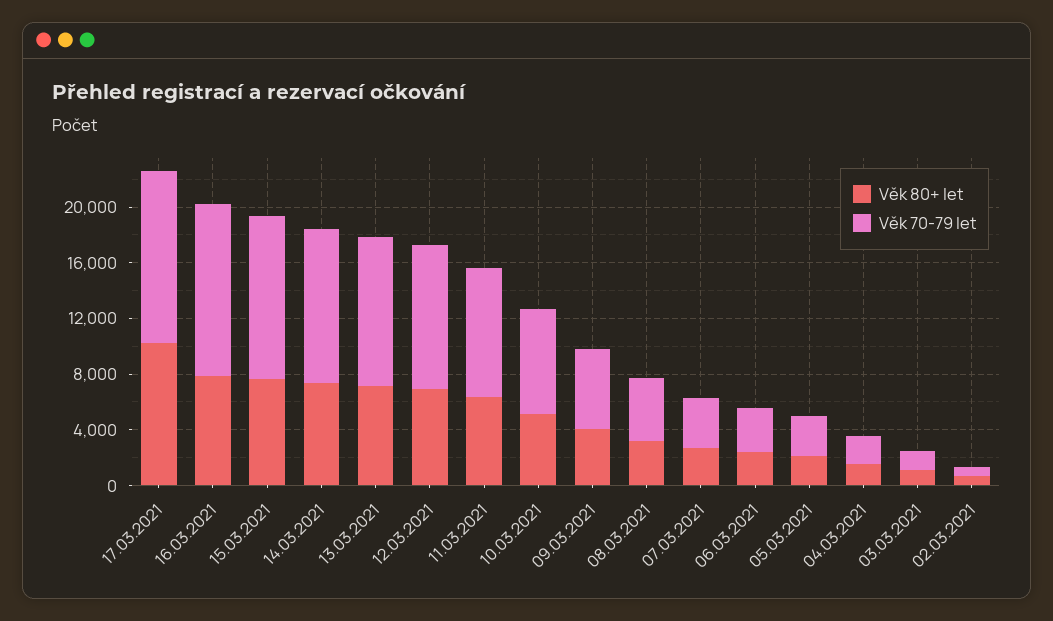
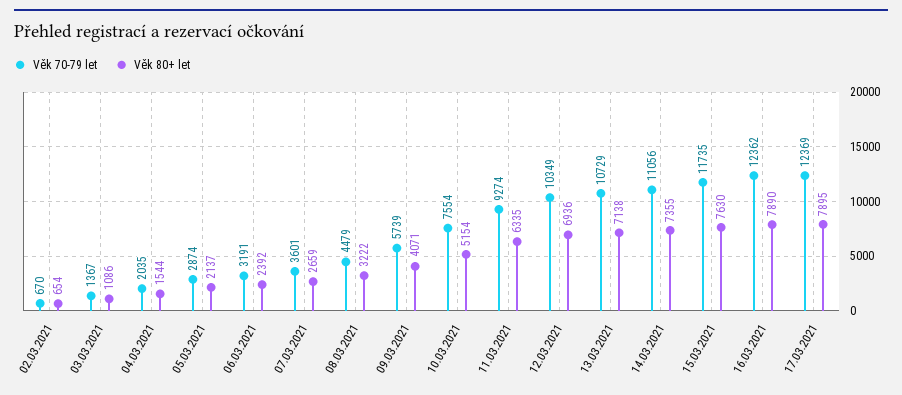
  {
    "Věk 80+ let": {
-     "17.03.2021": 10000,
+     "17.03.2021": 7895,
      "16.03.2021": 7890,
      "15.03.2021": 7630,
      "14.03.2021": 7355,
      "13.03.2021": 7138,
      "12.03.2021": 6936,
      "11.03.2021": 6335,
      "10.03.2021": 5154,
      "09.03.2021": 4071,
      "08.03.2021": 3222,
      "07.03.2021": 2659,
      "06.03.2021": 2392,
      "05.03.2021": 2137,
      "04.03.2021": 1544,
      "03.03.2021": 1086,
      "02.03.2021": 654
    },
    "Věk 70-79 let": {
      "17.03.2021": 12369,
      "16.03.2021": 12362,
      "15.03.2021": 11735,
      "14.03.2021": 11056,
      "13.03.2021": 10729,
      "12.03.2021": 10349,
      "11.03.2021": 9274,
      "10.03.2021": 7554,
      "09.03.2021": 5739,
      "08.03.2021": 4479,
      "07.03.2021": 3601,
      "06.03.2021": 3191,
      "05.03.2021": 2874,
      "04.03.2021": 2035,
      "03.03.2021": 1367,
      "02.03.2021": 670
    }
  }

